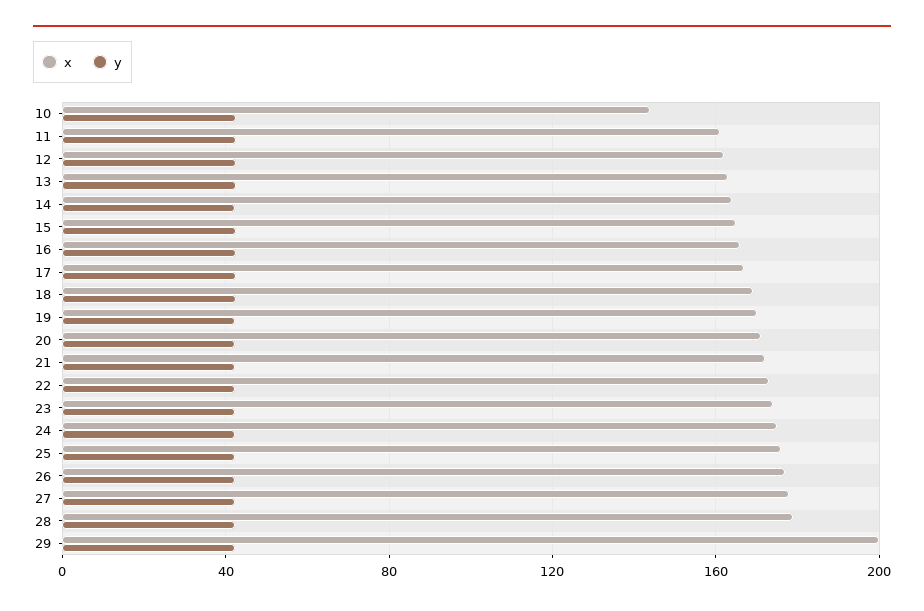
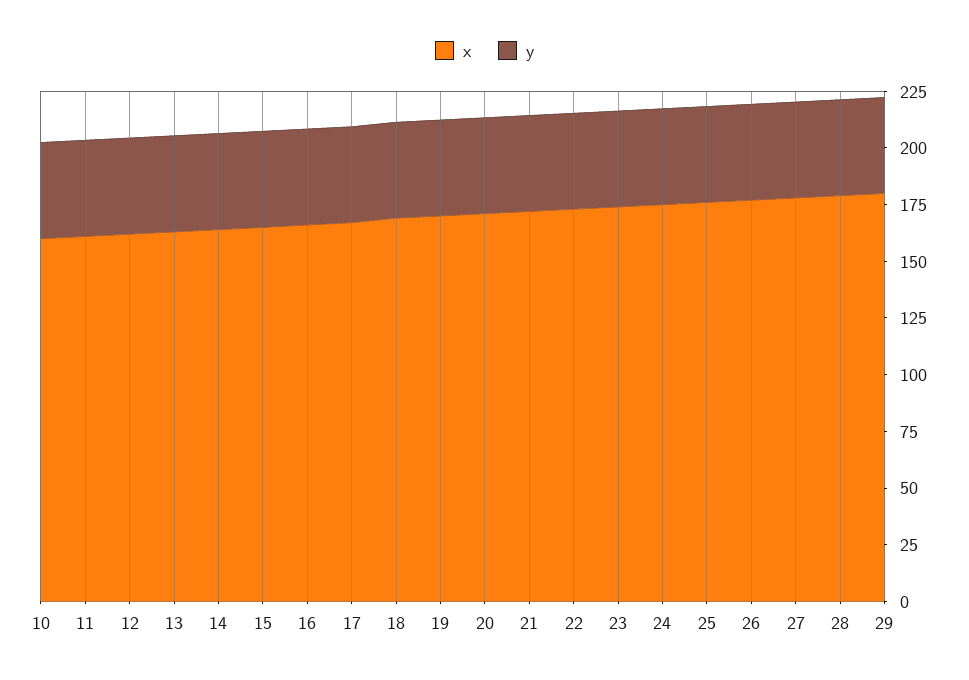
  {
    "x": {
-     "10": 145,
+     "10": 160,
      "11": 160,
      "12": 160,
      "13": 165,
      "14": 165,
      "15": 165,
      "16": 165,
      "17": 165,
      "18": 170,
      "19": 170,
      "20": 170,
      "21": 170,
      "22": 175,
      "23": 175,
      "24": 175,
      "25": 175,
      "26": 175,
      "27": 180,
      "28": 180,
-     "29": 200
+     "29": 180
    },
    "y": {
      "10": 40,
      "11": 40,
      "12": 40,
      "13": 40,
      "14": 40,
      "15": 40,
      "16": 40,
      "17": 40,
      "18": 40,
      "19": 40,
      "20": 40,
      "21": 40,
      "22": 40,
      "23": 40,
      "24": 40,
      "25": 40,
      "26": 40,
      "27": 40,
      "28": 40,
      "29": 40
    }
  }

